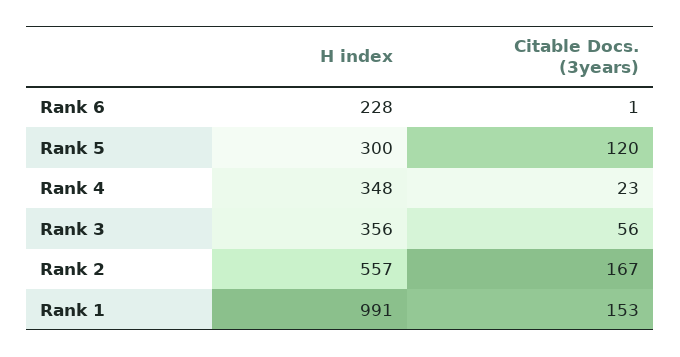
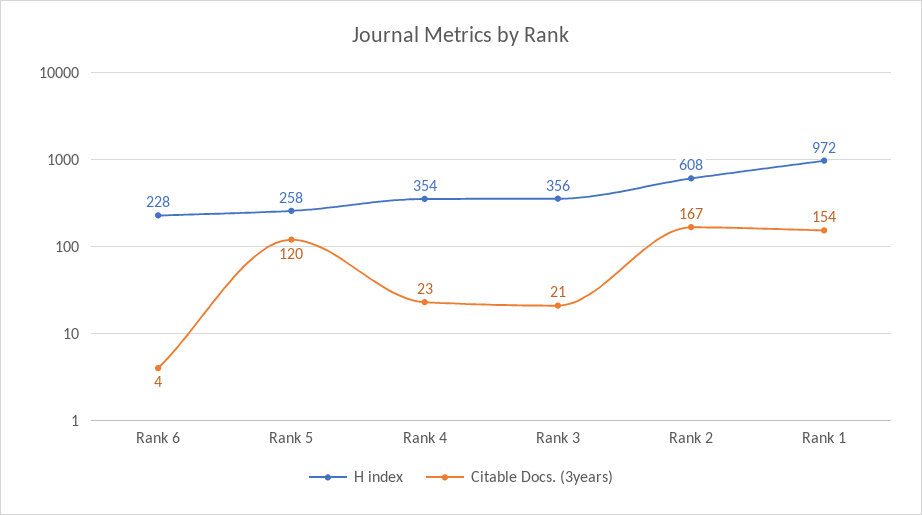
  {
    "H index": {
      "Rank 6": 228,
-     "Rank 5": 300,
+     "Rank 5": 258,
-     "Rank 4": 348,
+     "Rank 4": 354,
      "Rank 3": 356,
-     "Rank 2": 557,
+     "Rank 2": 608,
-     "Rank 1": 991
+     "Rank 1": 972
    },
    "Citable Docs. (3years)": {
-     "Rank 6": 1,
+     "Rank 6": 4,
      "Rank 5": 120,
      "Rank 4": 23,
-     "Rank 3": 56,
+     "Rank 3": 21,
      "Rank 2": 167,
-     "Rank 1": 153
+     "Rank 1": 154
    }
  }

